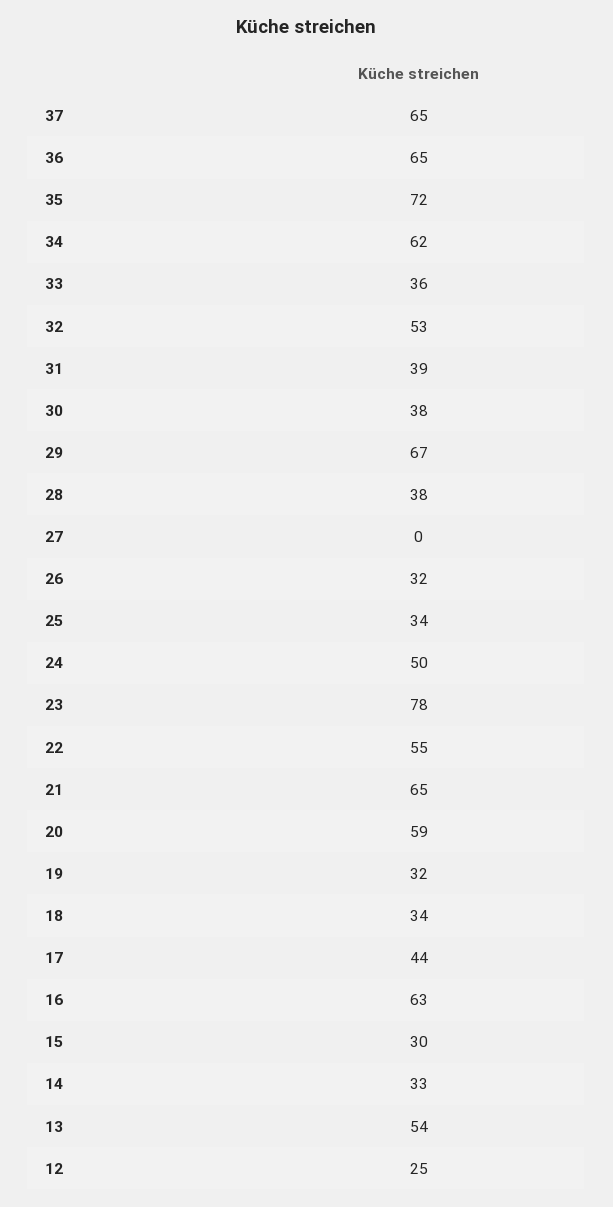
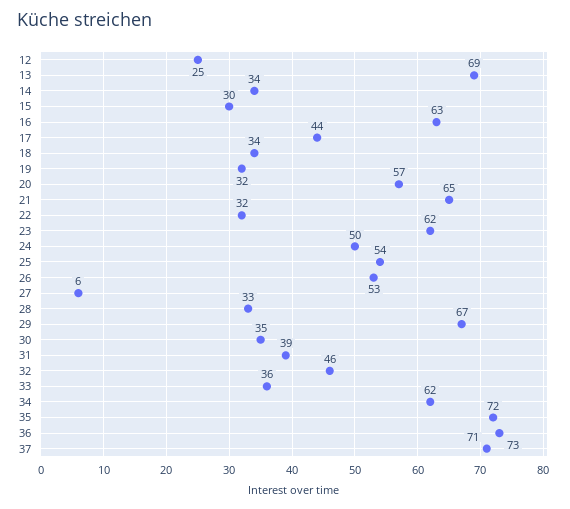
  {
-   "37": 65,
+   "37": 71,
-   "36": 65,
+   "36": 73,
    "35": 72,
    "34": 62,
    "33": 36,
-   "32": 53,
+   "32": 46,
    "31": 39,
-   "30": 38,
+   "30": 35,
    "29": 67,
-   "28": 38,
+   "28": 33,
-   "27": 0,
+   "27": 6,
-   "26": 32,
+   "26": 53,
-   "25": 34,
+   "25": 54,
    "24": 50,
-   "23": 78,
+   "23": 62,
-   "22": 55,
+   "22": 32,
    "21": 65,
-   "20": 59,
+   "20": 57,
    "19": 32,
    "18": 34,
    "17": 44,
    "16": 63,
    "15": 30,
-   "14": 33,
+   "14": 34,
-   "13": 54,
+   "13": 69,
    "12": 25
  }

